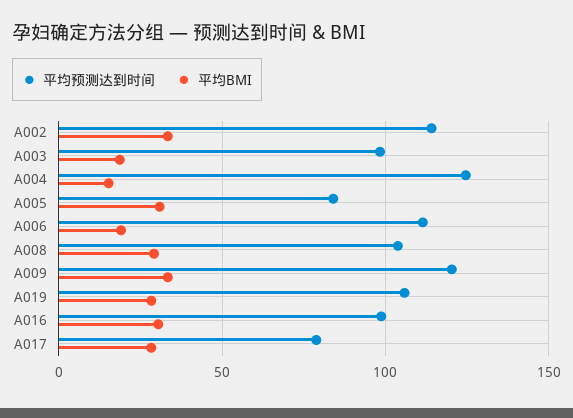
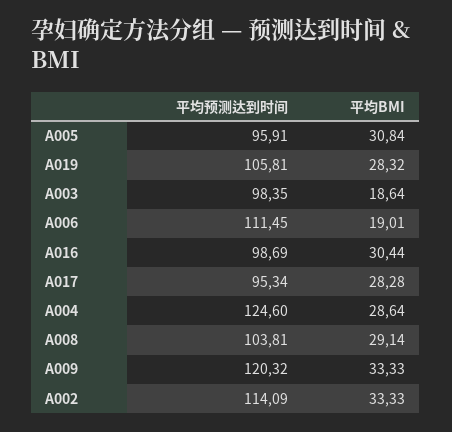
  {
    "平均预测达到时间": {
      "A002": 114.09,
      "A003": 98.35,
      "A004": 124.6,
-     "A005": 85,
+     "A005": 95.91,
      "A006": 111.45,
      "A008": 103.81,
      "A009": 120.32,
      "A019": 105.81,
      "A016": 98.69,
-     "A017": 80
+     "A017": 95.34
    },
    "平均BMI": {
      "A002": 33.33,
      "A003": 18.64,
-     "A004": 15,
+     "A004": 28.64,
      "A005": 30.84,
      "A006": 19.01,
      "A008": 29.14,
      "A009": 33.33,
      "A019": 28.32,
      "A016": 30.44,
      "A017": 28.28
    }
  }

